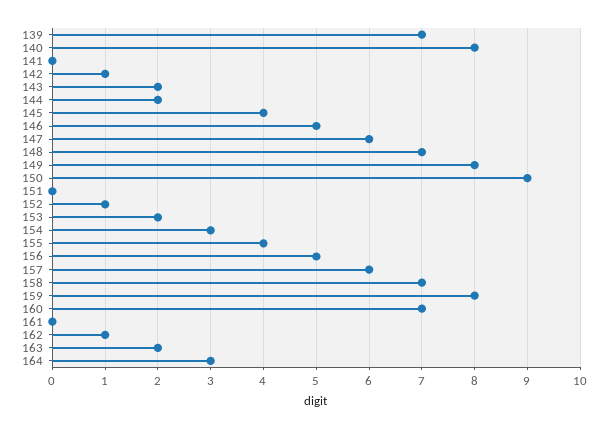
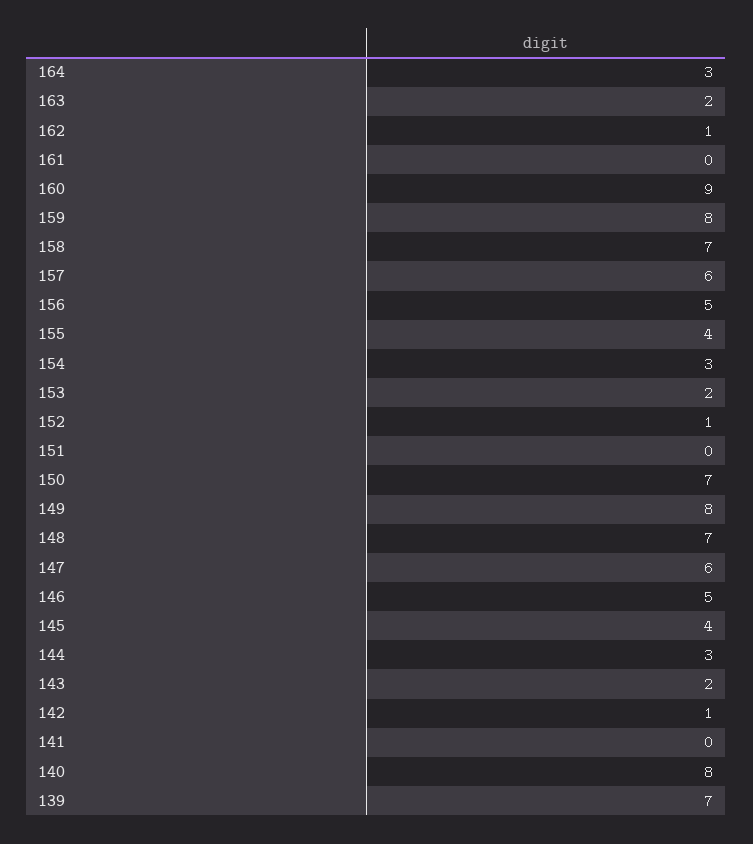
  {
    "139": 7,
    "140": 8,
    "141": 0,
    "142": 1,
    "143": 2,
-   "144": 2,
+   "144": 3,
    "145": 4,
    "146": 5,
    "147": 6,
    "148": 7,
    "149": 8,
-   "150": 9,
+   "150": 7,
    "151": 0,
    "152": 1,
    "153": 2,
    "154": 3,
    "155": 4,
    "156": 5,
    "157": 6,
    "158": 7,
    "159": 8,
-   "160": 7,
+   "160": 9,
    "161": 0,
    "162": 1,
    "163": 2,
    "164": 3
  }

